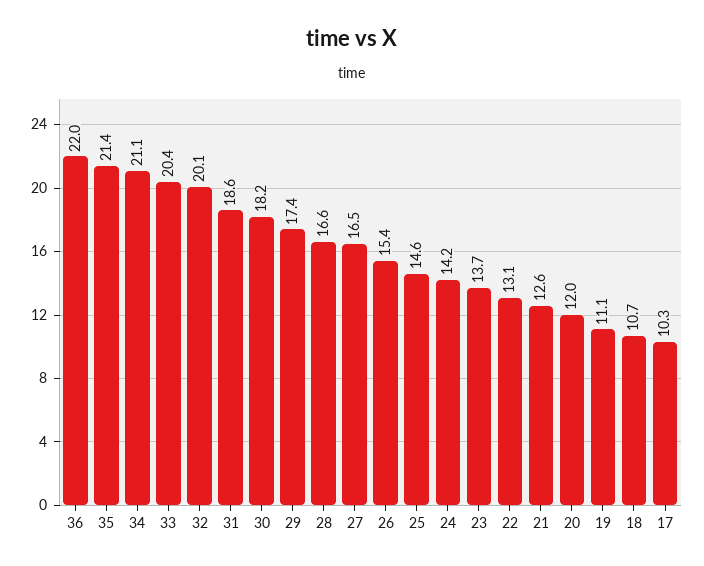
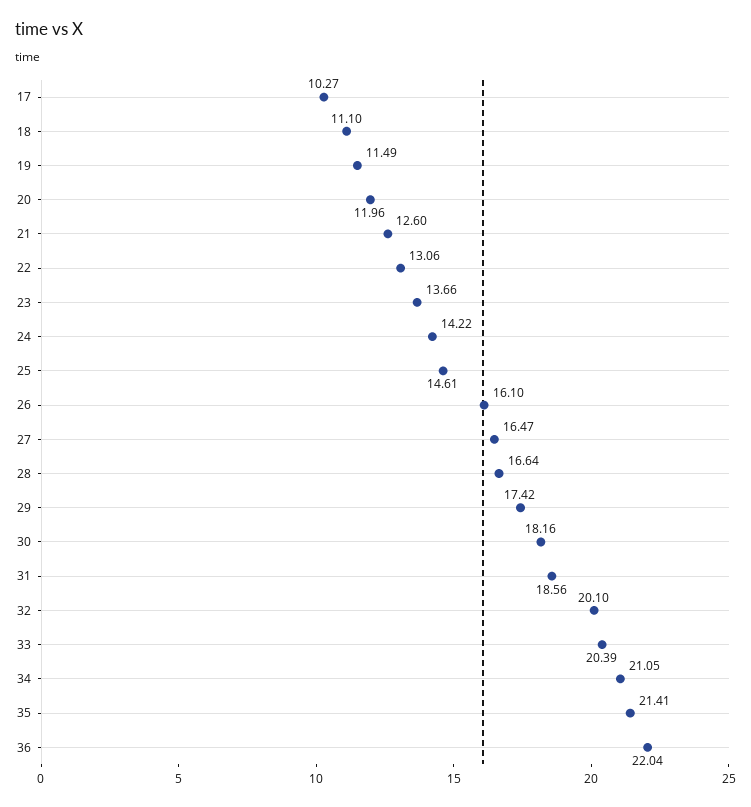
  {
    "36": 22.04,
    "35": 21.41,
    "34": 21.05,
    "33": 20.39,
    "32": 20.1,
    "31": 18.56,
    "30": 18.16,
    "29": 17.42,
    "28": 16.64,
    "27": 16.47,
-   "26": 15.4,
+   "26": 16.1,
    "25": 14.61,
    "24": 14.22,
    "23": 13.66,
    "22": 13.06,
    "21": 12.6,
    "20": 11.96,
-   "19": 11.1,
+   "19": 11.49,
-   "18": 10.7,
+   "18": 11.1,
    "17": 10.27
  }

